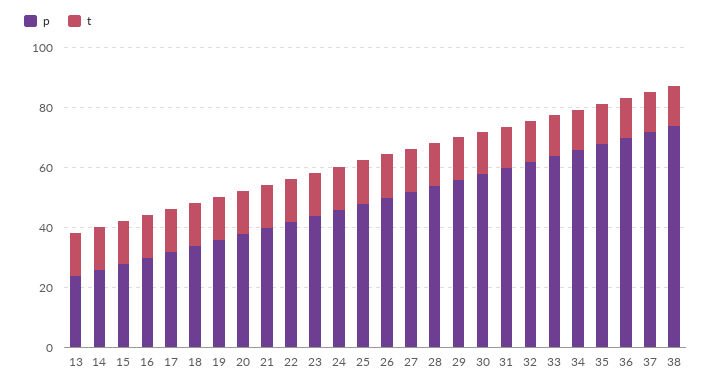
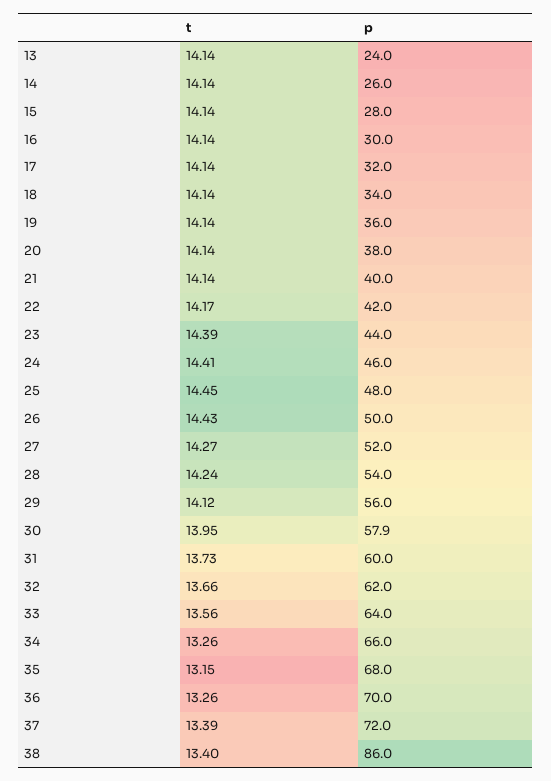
  {
    "p": {
      "13": 24,
      "14": 26,
      "15": 28,
      "16": 30,
      "17": 32,
      "18": 34,
      "19": 36,
      "20": 38,
      "21": 40,
      "22": 42,
      "23": 44,
      "24": 46,
      "25": 48,
      "26": 50,
      "27": 52,
      "28": 54,
      "29": 56,
      "30": 57.9,
      "31": 60,
      "32": 62,
      "33": 64,
      "34": 66,
      "35": 68,
      "36": 70,
      "37": 72,
-     "38": 75
+     "38": 86
    },
    "t": {
      "13": 14.14,
      "14": 14.14,
      "15": 14.14,
      "16": 14.14,
      "17": 14.14,
      "18": 14.14,
      "19": 14.14,
      "20": 14.14,
      "21": 14.14,
      "22": 14.17,
      "23": 14.39,
      "24": 14.41,
      "25": 14.45,
      "26": 14.43,
      "27": 14.27,
      "28": 14.24,
      "29": 14.12,
      "30": 13.95,
      "31": 13.73,
      "32": 13.66,
      "33": 13.56,
      "34": 13.26,
      "35": 13.15,
      "36": 13.26,
      "37": 13.39,
      "38": 13.4
    }
  }

